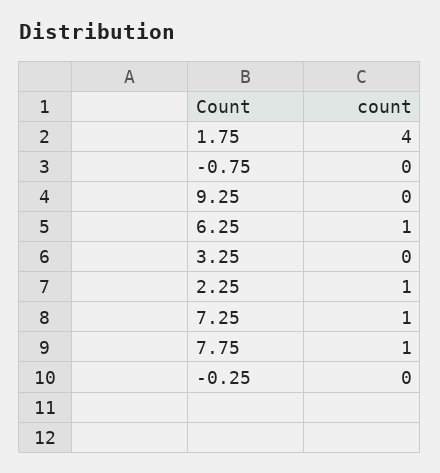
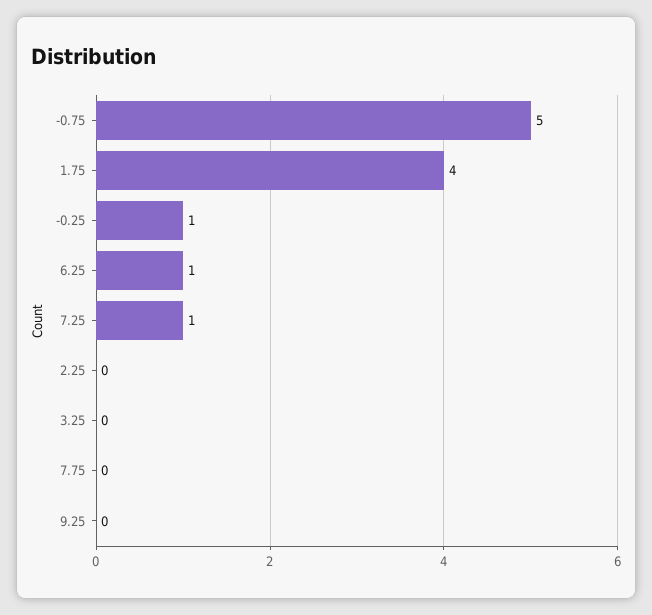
  {
    "1.75": 4,
-   "-0.75": 0,
+   "-0.75": 5,
    "9.25": 0,
    "6.25": 1,
    "3.25": 0,
-   "2.25": 1,
+   "2.25": 0,
    "7.25": 1,
-   "7.75": 1,
+   "7.75": 0,
-   "-0.25": 0
+   "-0.25": 1
  }

